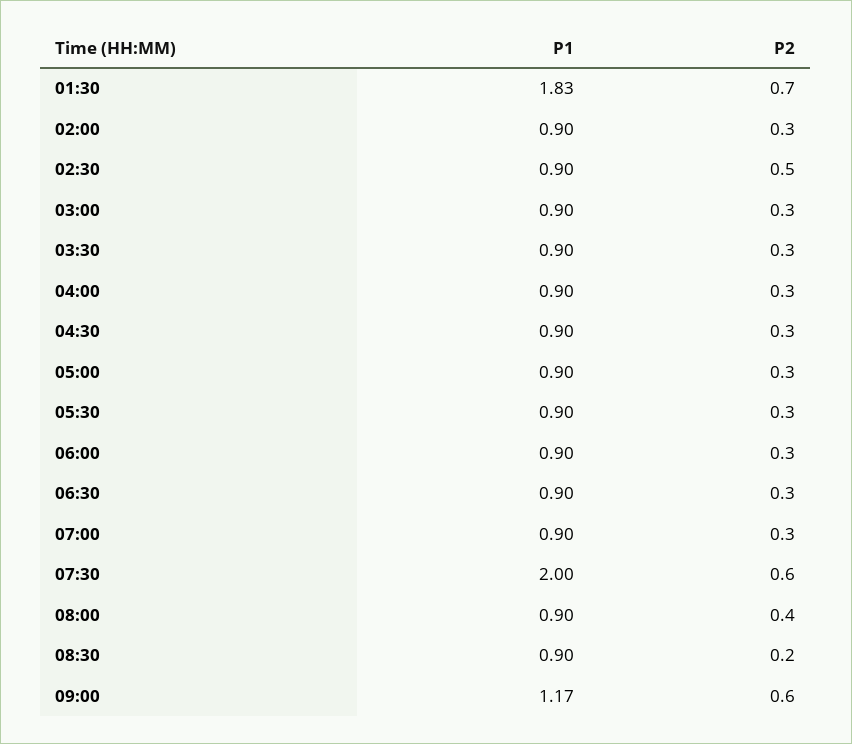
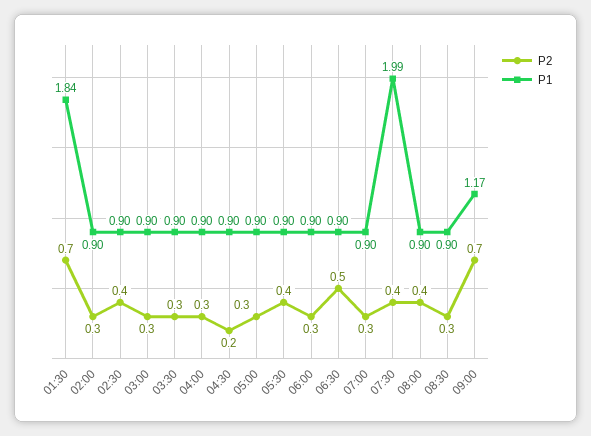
  {
    "P1": {
-     "01:30": 1.83,
+     "01:30": 1.84,
      "02:00": 0.9,
      "02:30": 0.9,
      "03:00": 0.9,
      "03:30": 0.9,
      "04:00": 0.9,
      "04:30": 0.9,
      "05:00": 0.9,
      "05:30": 0.9,
      "06:00": 0.9,
      "06:30": 0.9,
      "07:00": 0.9,
-     "07:30": 2,
+     "07:30": 1.99,
      "08:00": 0.9,
      "08:30": 0.9,
      "09:00": 1.17
    },
    "P2": {
      "01:30": 0.7,
      "02:00": 0.3,
-     "02:30": 0.5,
+     "02:30": 0.4,
      "03:00": 0.3,
      "03:30": 0.3,
      "04:00": 0.3,
-     "04:30": 0.3,
+     "04:30": 0.2,
      "05:00": 0.3,
-     "05:30": 0.3,
+     "05:30": 0.4,
      "06:00": 0.3,
-     "06:30": 0.3,
+     "06:30": 0.5,
      "07:00": 0.3,
-     "07:30": 0.6,
+     "07:30": 0.4,
      "08:00": 0.4,
-     "08:30": 0.2,
+     "08:30": 0.3,
-     "09:00": 0.6
+     "09:00": 0.7
    }
  }

